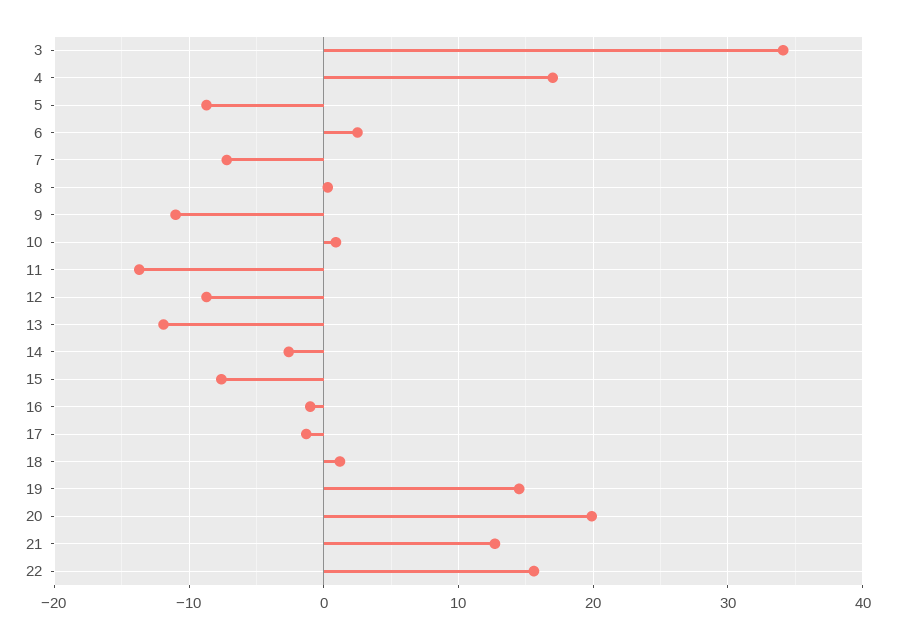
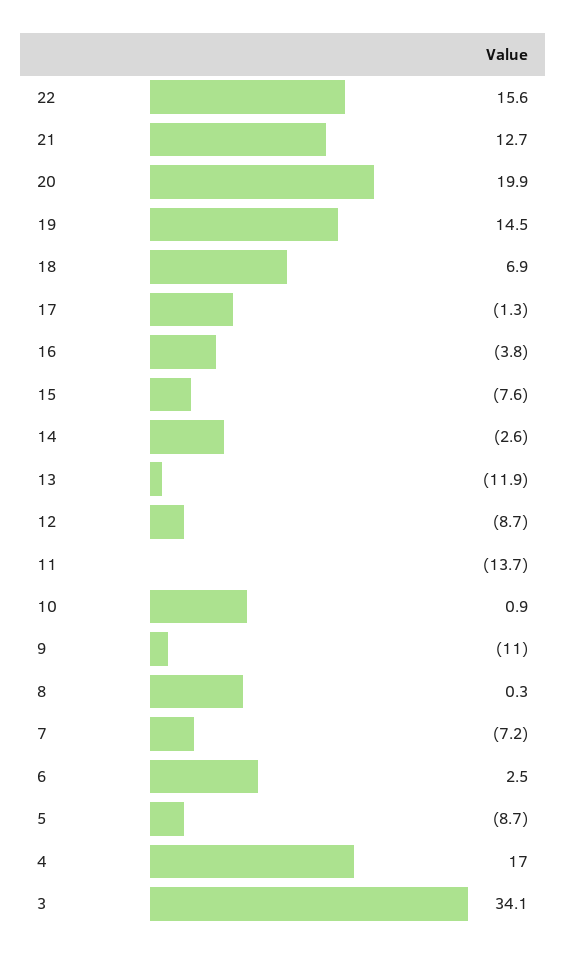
  {
    "3": 34.1,
    "4": 17,
    "5": -8.7,
    "6": 2.5,
    "7": -7.2,
    "8": 0.3,
    "9": -11,
    "10": 0.9,
    "11": -13.7,
    "12": -8.7,
    "13": -11.9,
    "14": -2.6,
    "15": -7.6,
-   "16": -1,
+   "16": -3.8,
    "17": -1.3,
-   "18": 1,
+   "18": 6.9,
    "19": 14.5,
    "20": 19.9,
    "21": 12.7,
    "22": 15.6
  }

